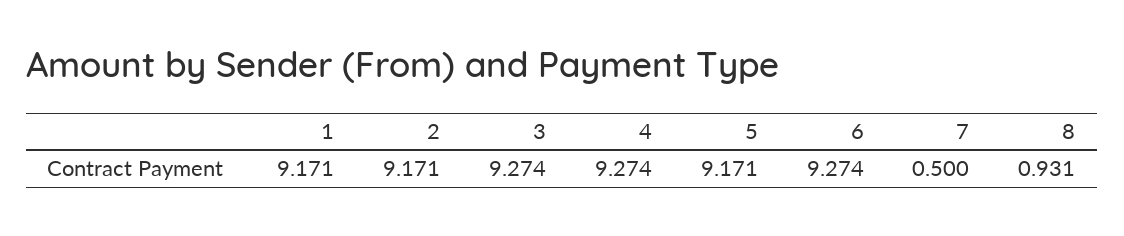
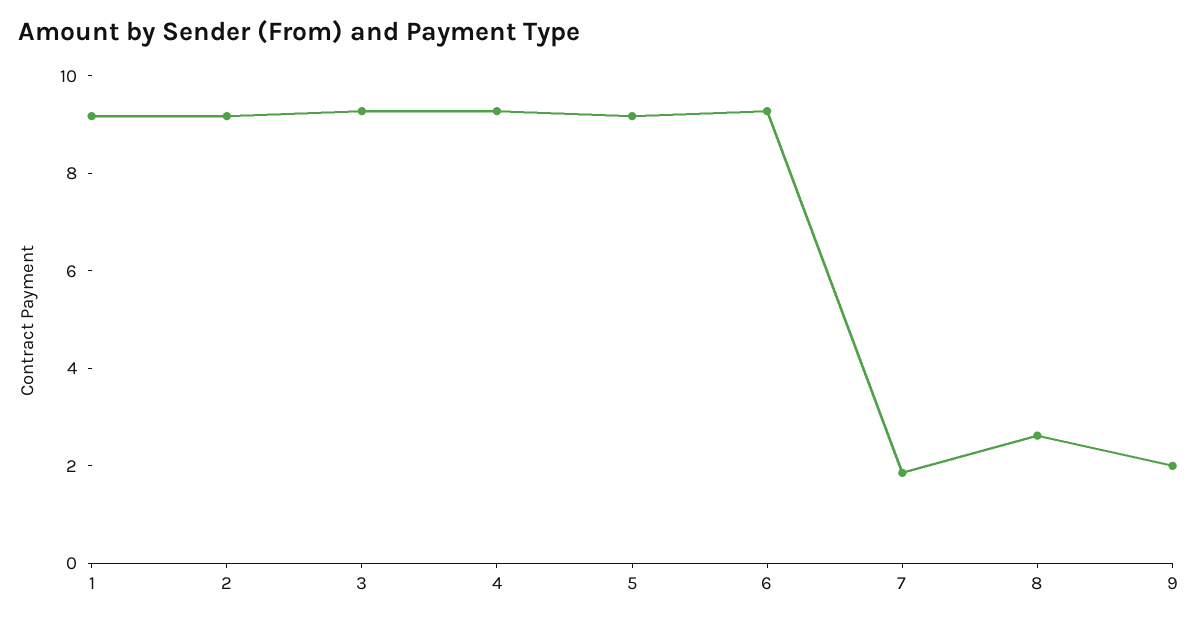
  {
    "1": 9.171,
    "2": 9.171,
    "3": 9.274,
    "4": 9.274,
    "5": 9.171,
    "6": 9.274,
-   "7": 0.5,
+   "7": 2,
-   "8": 0.931
+   "8": 2.5,
+   "9": 2
  }

